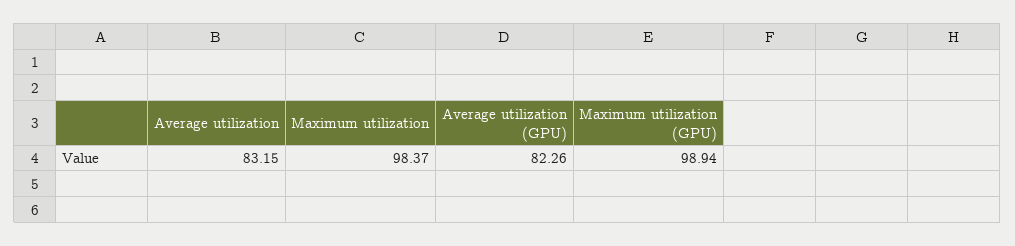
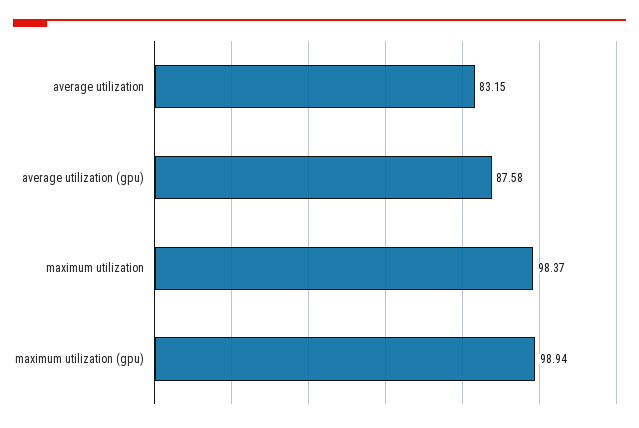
  {
    "Average utilization": 83.15,
    "Maximum utilization": 98.37,
-   "Average utilization (GPU)": 82.26,
+   "Average utilization (GPU)": 87.58,
    "Maximum utilization (GPU)": 98.94
  }

